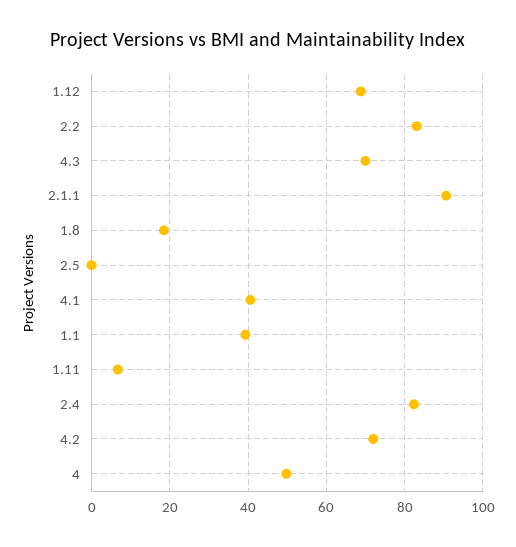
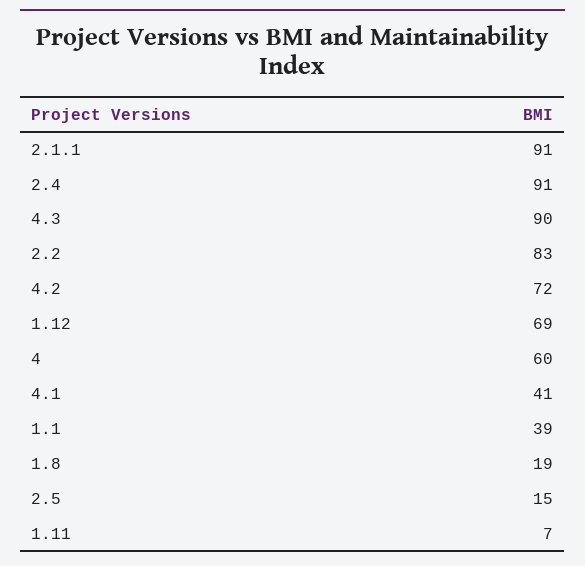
  {
    "1.12": 69,
    "2.2": 83,
-   "4.3": 70,
+   "4.3": 90,
    "2.1.1": 91,
    "1.8": 19,
-   "2.5": 0,
+   "2.5": 15,
    "4.1": 41,
    "1.1": 39,
    "1.11": 7,
-   "2.4": 82,
+   "2.4": 91,
    "4.2": 72,
-   "4": 50
+   "4": 60
  }

